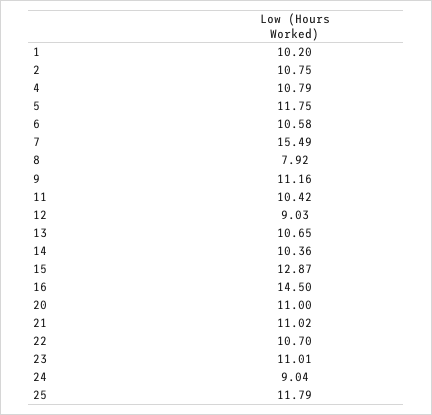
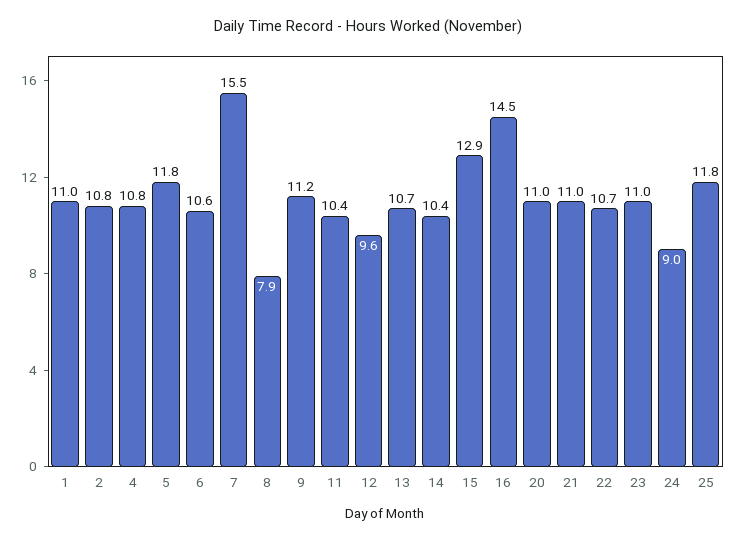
  {
-   "1": 10.2,
+   "1": 11,
    "2": 10.75,
    "4": 10.79,
    "5": 11.75,
    "6": 10.58,
    "7": 15.49,
    "8": 7.92,
    "9": 11.16,
    "11": 10.42,
-   "12": 9.03,
+   "12": 9.6,
    "13": 10.65,
    "14": 10.36,
    "15": 12.87,
    "16": 14.5,
    "20": 11,
    "21": 11.02,
    "22": 10.7,
    "23": 11.01,
    "24": 9.04,
    "25": 11.79
  }

